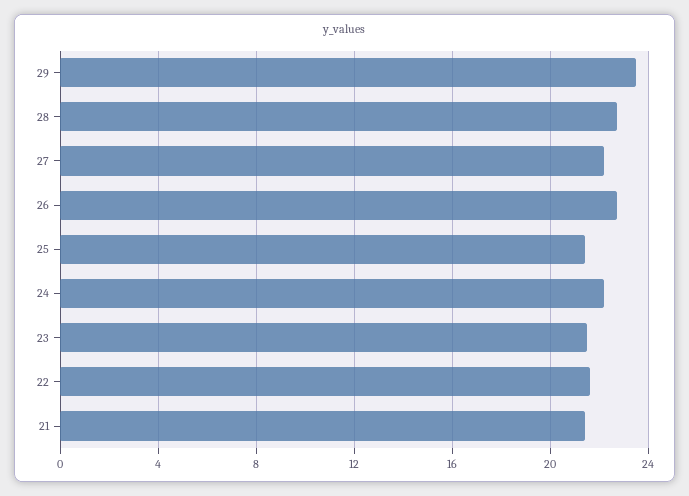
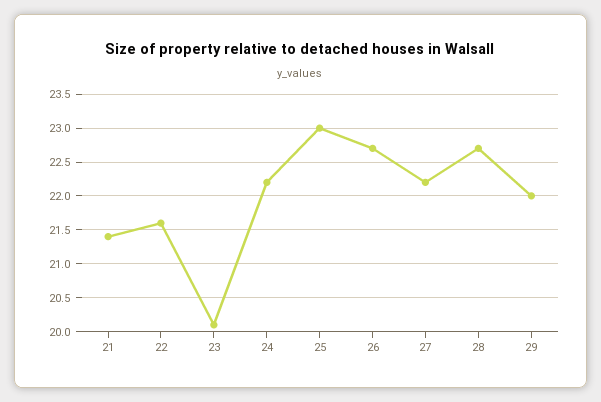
  {
-   "29": 23.5,
+   "29": 22,
    "28": 22.7,
    "27": 22.2,
    "26": 22.7,
-   "25": 21.5,
+   "25": 23,
    "24": 22.2,
-   "23": 21.5,
+   "23": 20.1,
    "22": 21.6,
    "21": 21.4
  }

